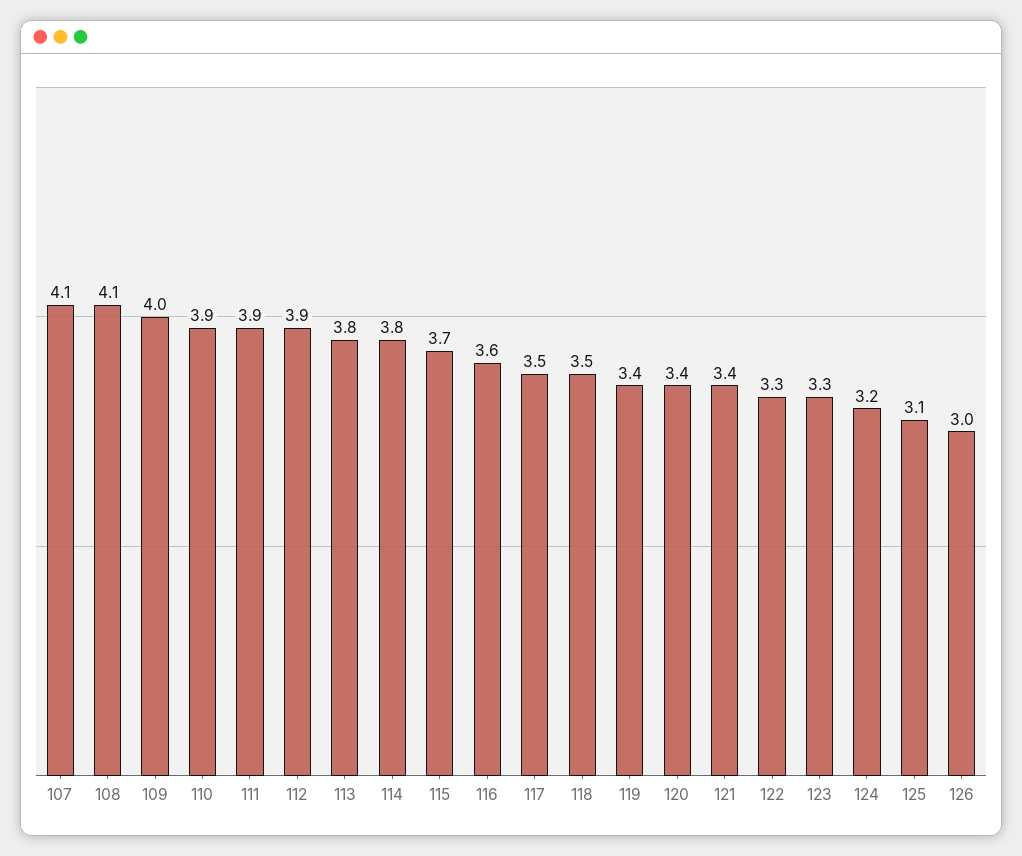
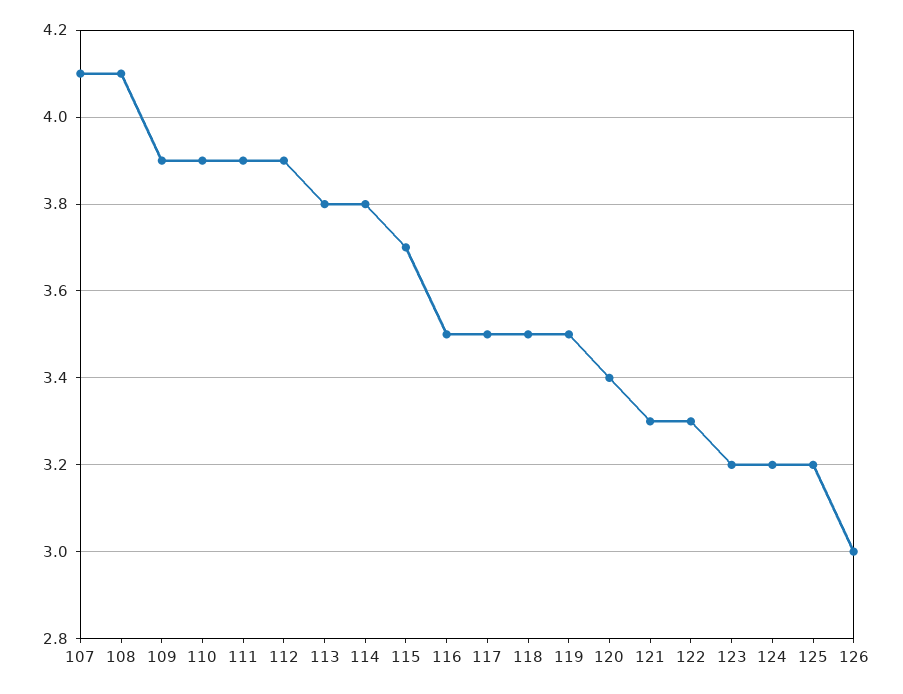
  {
    "107": 4.1,
    "108": 4.1,
-   "109": 4,
+   "109": 3.9,
    "110": 3.9,
    "111": 3.9,
    "112": 3.9,
    "113": 3.8,
    "114": 3.8,
    "115": 3.7,
-   "116": 3.6,
+   "116": 3.5,
    "117": 3.5,
    "118": 3.5,
-   "119": 3.4,
+   "119": 3.5,
    "120": 3.4,
-   "121": 3.4,
+   "121": 3.3,
    "122": 3.3,
-   "123": 3.3,
+   "123": 3.2,
    "124": 3.2,
-   "125": 3.1,
+   "125": 3.2,
    "126": 3
  }

